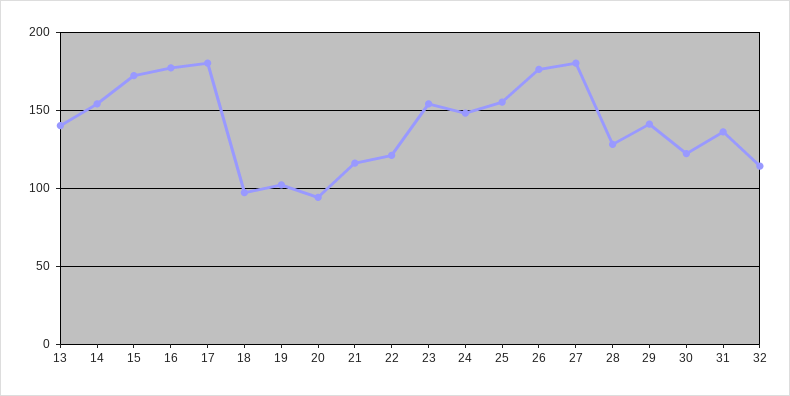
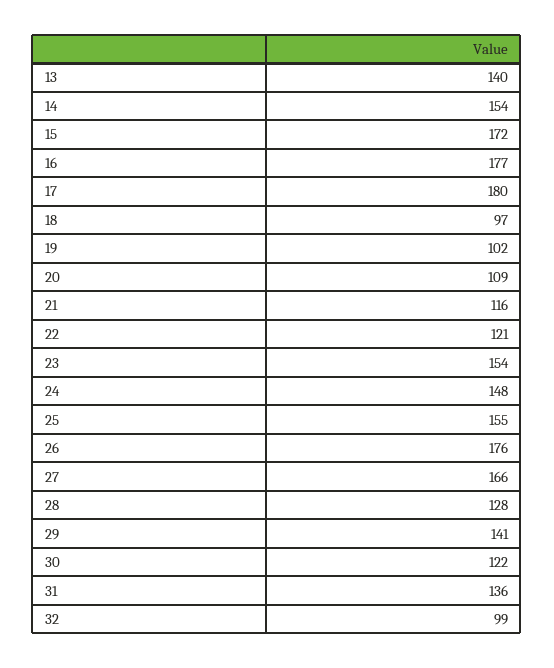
  {
    "13": 140,
    "14": 154,
    "15": 172,
    "16": 177,
    "17": 180,
    "18": 97,
    "19": 102,
-   "20": 95,
+   "20": 109,
    "21": 116,
    "22": 121,
    "23": 154,
    "24": 148,
    "25": 155,
    "26": 176,
-   "27": 180,
+   "27": 166,
    "28": 128,
    "29": 141,
    "30": 122,
    "31": 136,
-   "32": 115
+   "32": 99
  }

